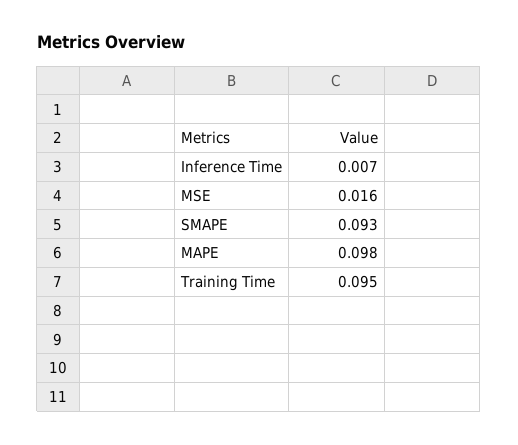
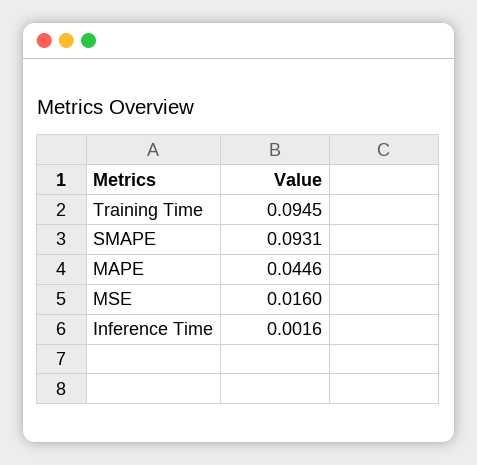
  {
-   "Inference Time": 0.007,
+   "Inference Time": 0.0016,
    "MSE": 0.016,
    "SMAPE": 0.0931,
-   "MAPE": 0.098,
+   "MAPE": 0.0446,
    "Training Time": 0.0945
  }

